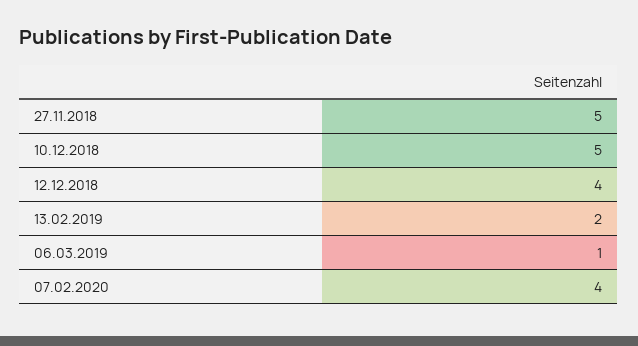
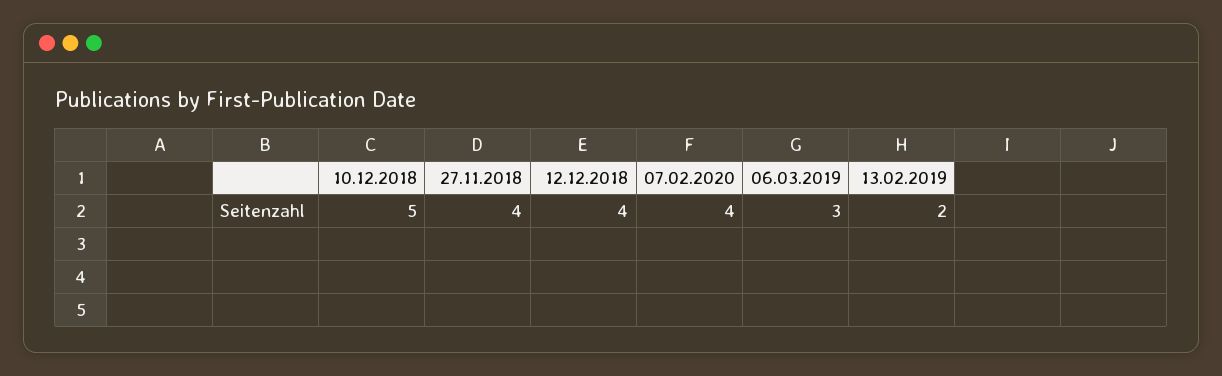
  {
-   "27.11.2018": 5,
+   "27.11.2018": 4,
    "10.12.2018": 5,
    "12.12.2018": 4,
    "13.02.2019": 2,
-   "06.03.2019": 1,
+   "06.03.2019": 3,
    "07.02.2020": 4
  }

